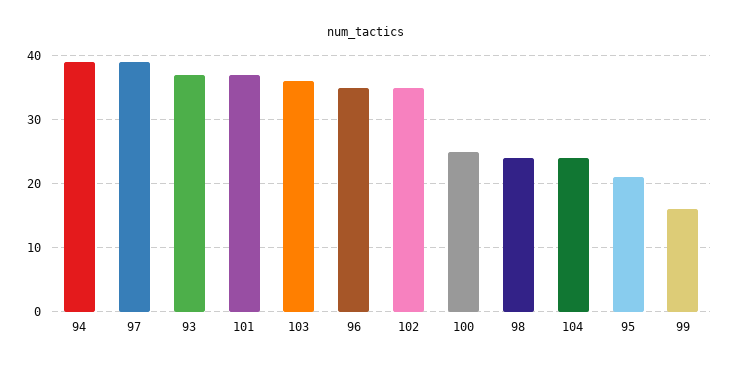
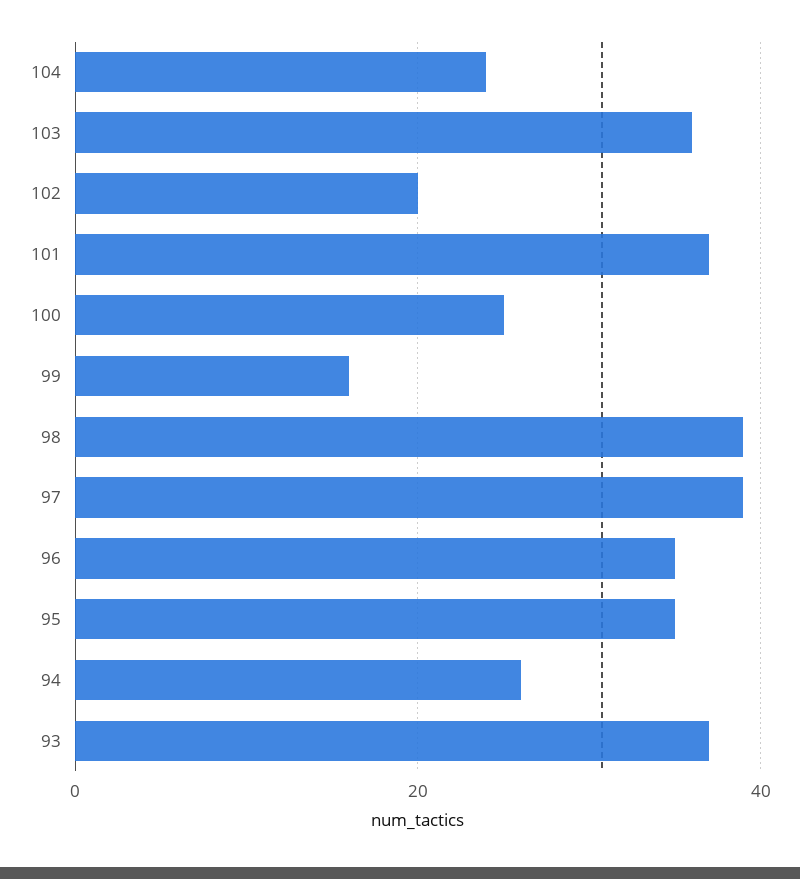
  {
-   "94": 39,
+   "94": 25,
    "97": 39,
    "93": 37,
    "101": 37,
    "103": 36,
    "96": 35,
-   "102": 35,
+   "102": 20,
    "100": 25,
-   "98": 24,
+   "98": 40,
    "104": 24,
-   "95": 21,
+   "95": 35,
    "99": 16
  }

